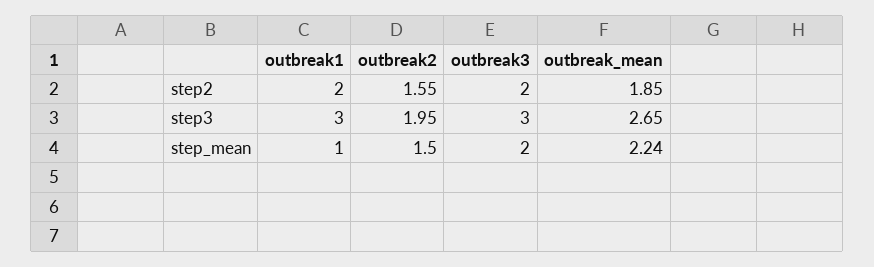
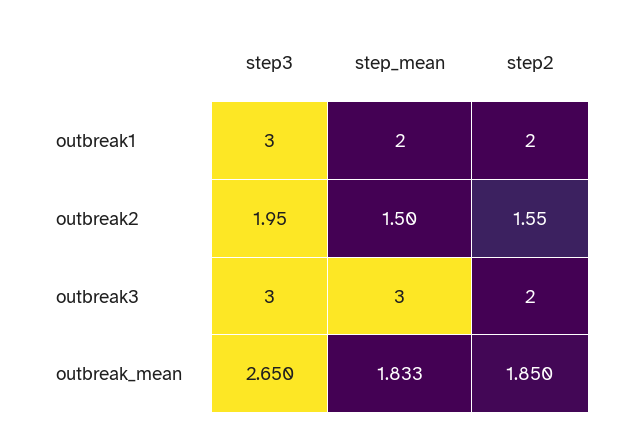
  {
    "outbreak1": {
      "step2": 2,
      "step3": 3,
-     "step_mean": 1
+     "step_mean": 2
    },
    "outbreak2": {
      "step2": 1.55,
      "step3": 1.95,
      "step_mean": 1.5
    },
    "outbreak3": {
      "step2": 2,
      "step3": 3,
-     "step_mean": 2
+     "step_mean": 3
    },
    "outbreak_mean": {
      "step2": 1.85,
      "step3": 2.65,
-     "step_mean": 2.24
+     "step_mean": 1.833
    }
  }

